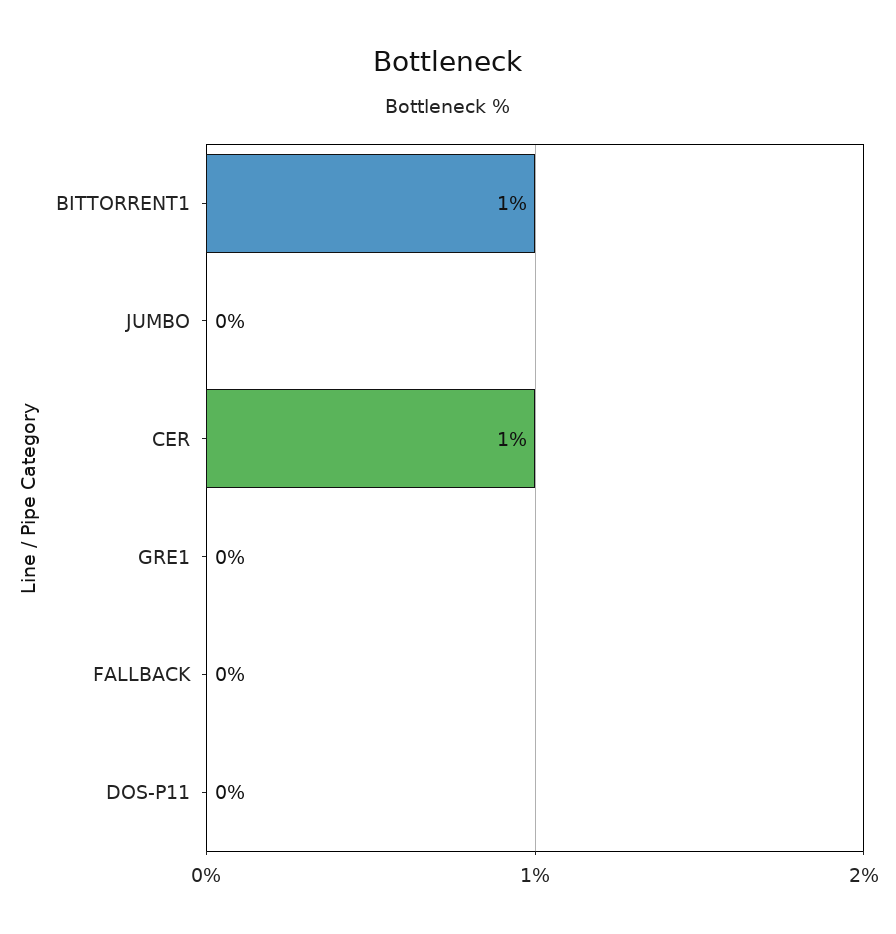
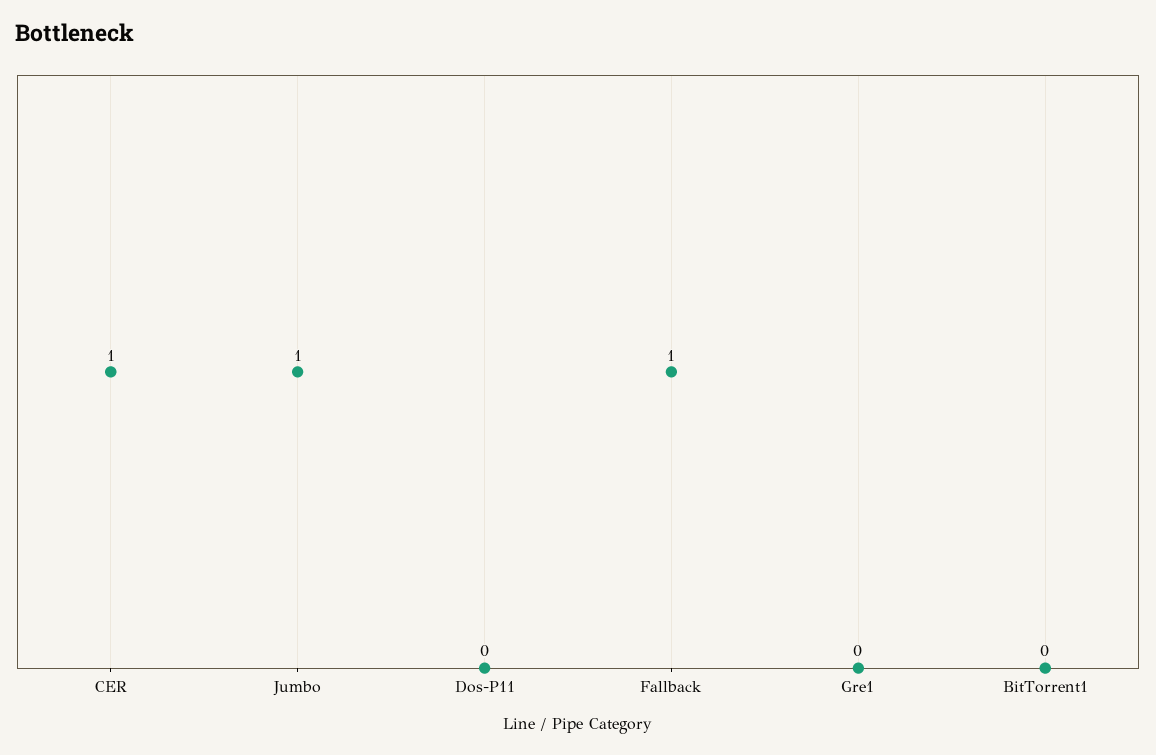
  {
-   "BITTORRENT1": 1,
+   "BITTORRENT1": 0,
-   "JUMBO": 0,
+   "JUMBO": 1,
    "CER": 1,
    "GRE1": 0,
-   "FALLBACK": 0,
+   "FALLBACK": 1,
    "DOS-P11": 0
  }

